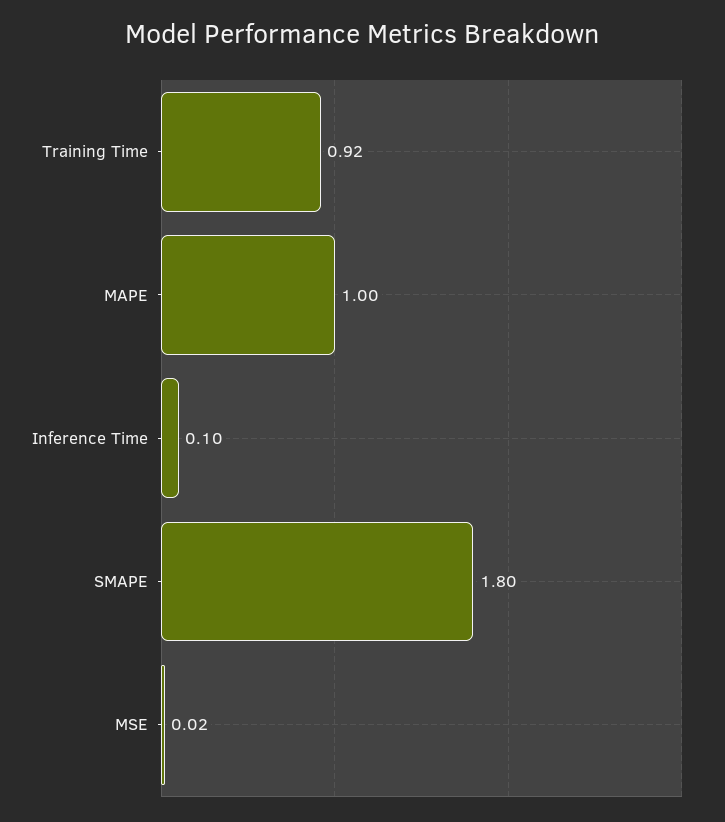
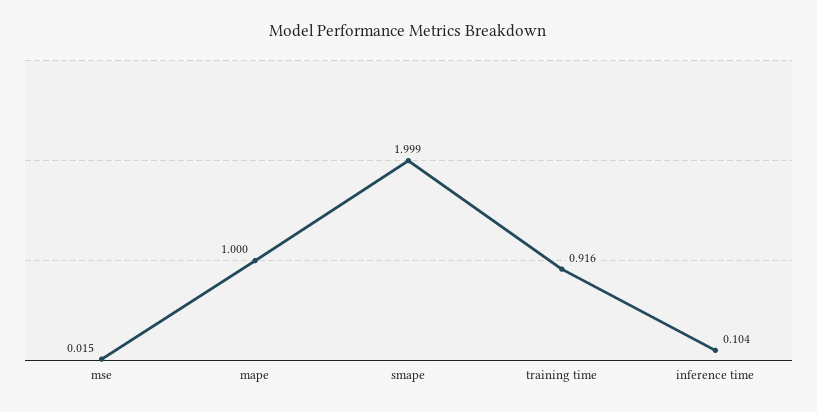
  {
    "Training Time": 0.916,
    "MAPE": 1,
    "Inference Time": 0.104,
-   "SMAPE": 1.8,
+   "SMAPE": 1.999,
    "MSE": 0.015
  }

